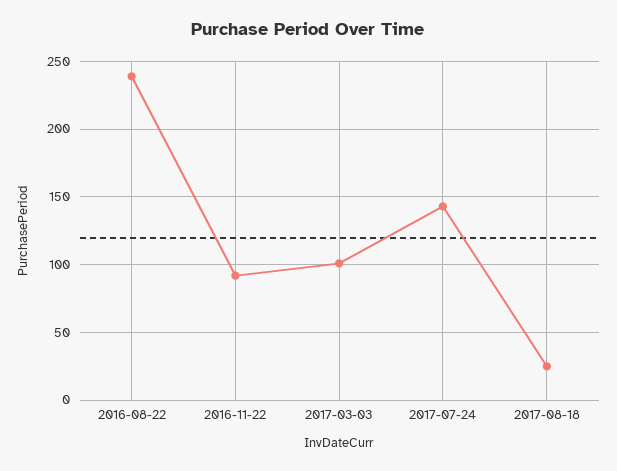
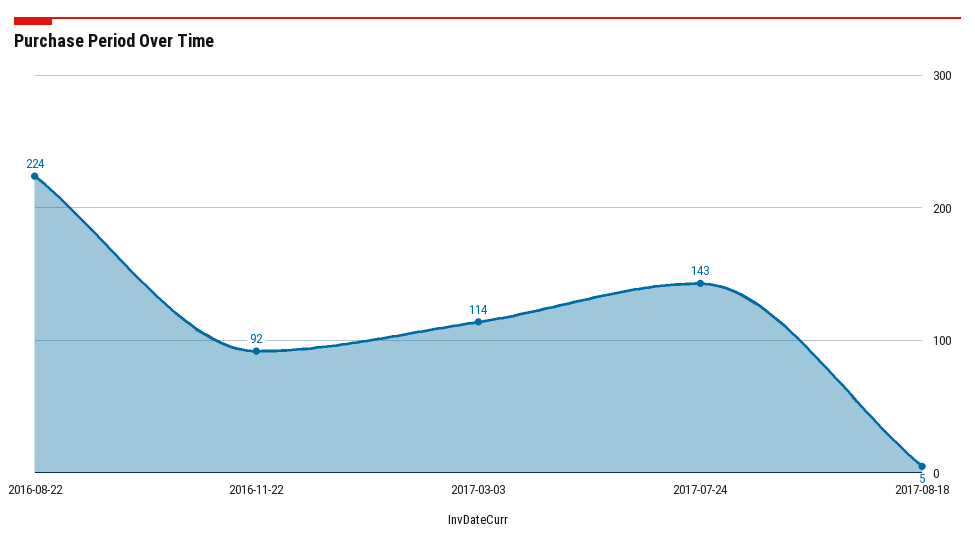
  {
-   "2016-08-22": 240,
+   "2016-08-22": 224,
    "2016-11-22": 92,
-   "2017-03-03": 100,
+   "2017-03-03": 114,
    "2017-07-24": 143,
-   "2017-08-18": 25
+   "2017-08-18": 5
  }

